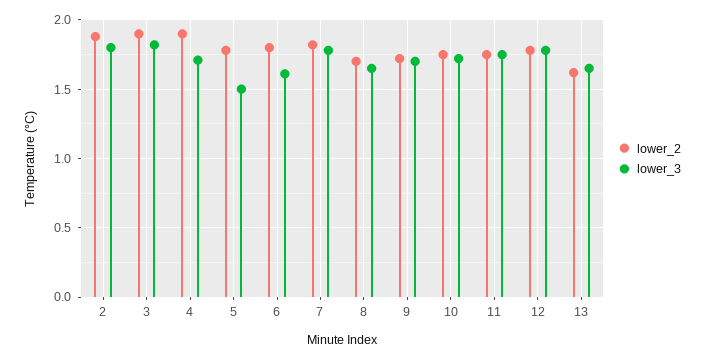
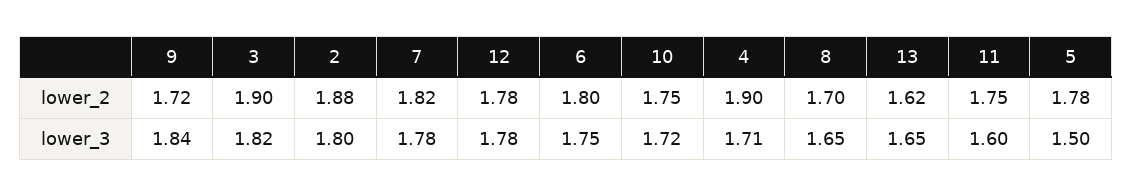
  {
    "lower_2": {
      "2": 1.88,
      "3": 1.9,
      "4": 1.9,
      "5": 1.78,
      "6": 1.8,
      "7": 1.82,
      "8": 1.7,
      "9": 1.72,
      "10": 1.75,
      "11": 1.75,
      "12": 1.78,
      "13": 1.62
    },
    "lower_3": {
      "2": 1.8,
      "3": 1.82,
      "4": 1.71,
      "5": 1.5,
-     "6": 1.6,
+     "6": 1.75,
      "7": 1.78,
      "8": 1.65,
-     "9": 1.7,
+     "9": 1.84,
      "10": 1.72,
-     "11": 1.75,
+     "11": 1.6,
      "12": 1.78,
      "13": 1.65
    }
  }

